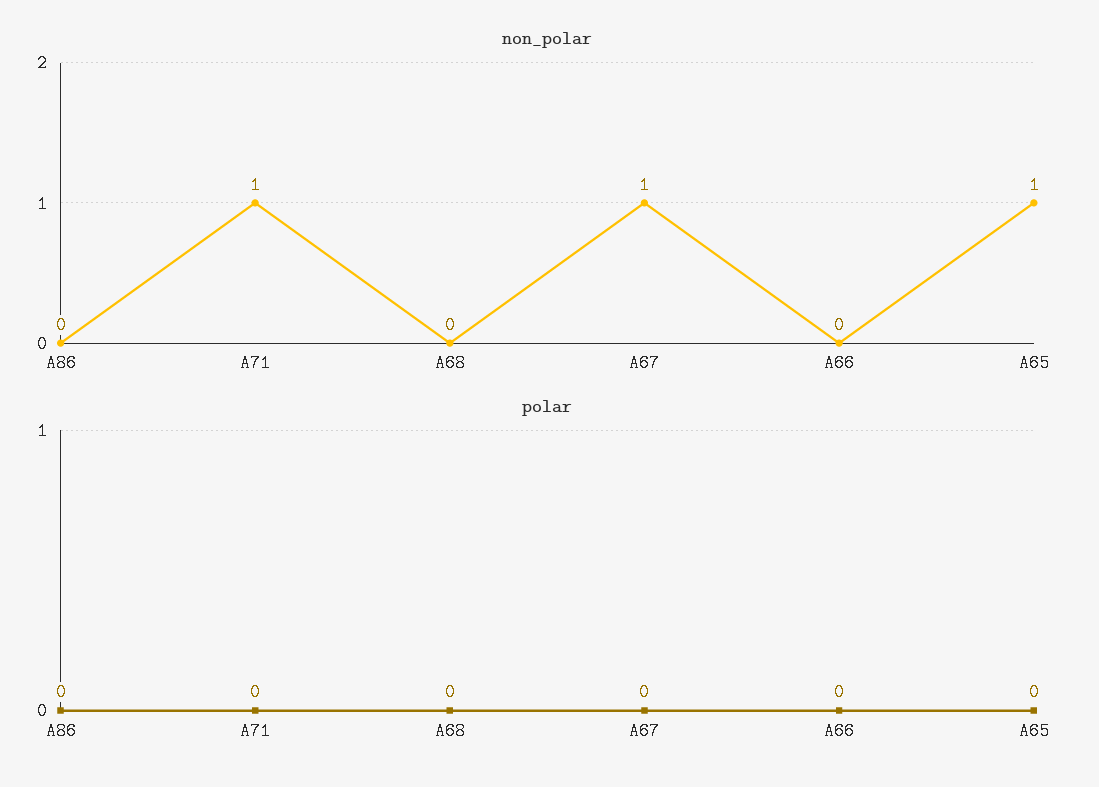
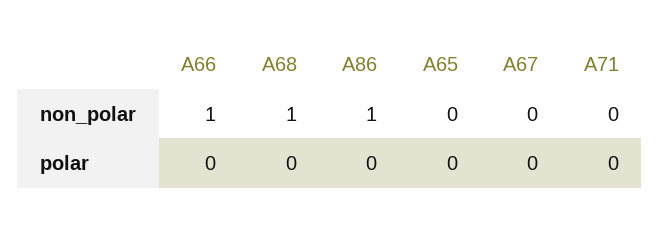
  {
    "non_polar": {
-     "A86": 0,
+     "A86": 1,
-     "A71": 1,
+     "A71": 0,
-     "A68": 0,
+     "A68": 1,
-     "A67": 1,
+     "A67": 0,
-     "A66": 0,
+     "A66": 1,
-     "A65": 1
+     "A65": 0
    },
    "polar": {
      "A86": 0,
      "A71": 0,
      "A68": 0,
      "A67": 0,
      "A66": 0,
      "A65": 0
    }
  }

